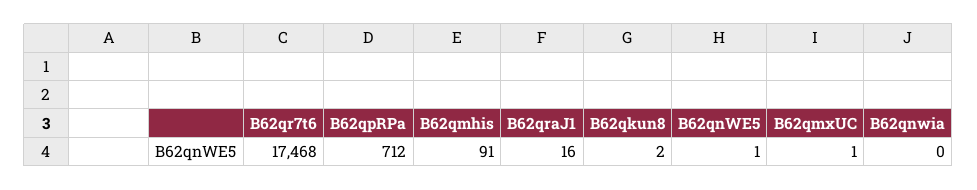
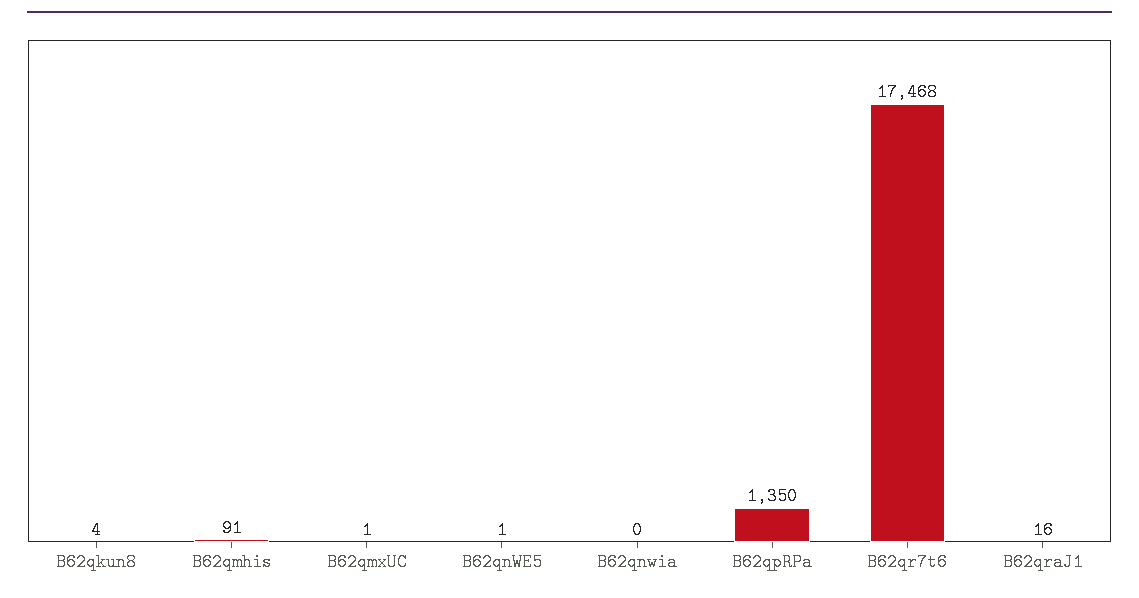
  {
    "B62qr7t6": 17468,
-   "B62qpRPa": 712,
+   "B62qpRPa": 1350,
    "B62qmhis": 91,
    "B62qraJ1": 16,
-   "B62qkun8": 2,
+   "B62qkun8": 4,
    "B62qnWE5": 1,
    "B62qmxUC": 1,
    "B62qnwia": 0
  }

